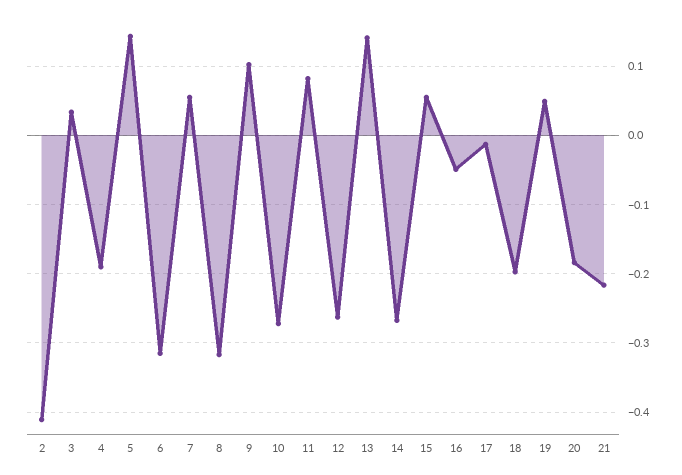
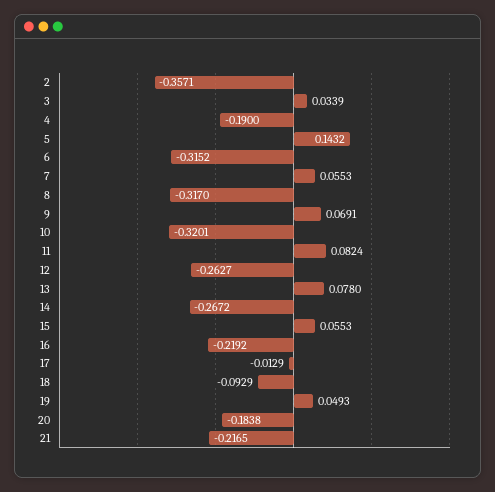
  {
-   "2": -0.41,
+   "2": -0.3571,
    "3": 0.0339,
    "4": -0.19,
    "5": 0.1432,
    "6": -0.3152,
    "7": 0.0553,
    "8": -0.317,
-   "9": 0.1,
+   "9": 0.0691,
-   "10": -0.27,
+   "10": -0.3201,
    "11": 0.0824,
    "12": -0.2627,
-   "13": 0.14,
+   "13": 0.078,
    "14": -0.2672,
    "15": 0.0553,
-   "16": -0.05,
+   "16": -0.2192,
    "17": -0.0129,
-   "18": -0.2,
+   "18": -0.0929,
    "19": 0.0493,
    "20": -0.1838,
    "21": -0.2165
  }

